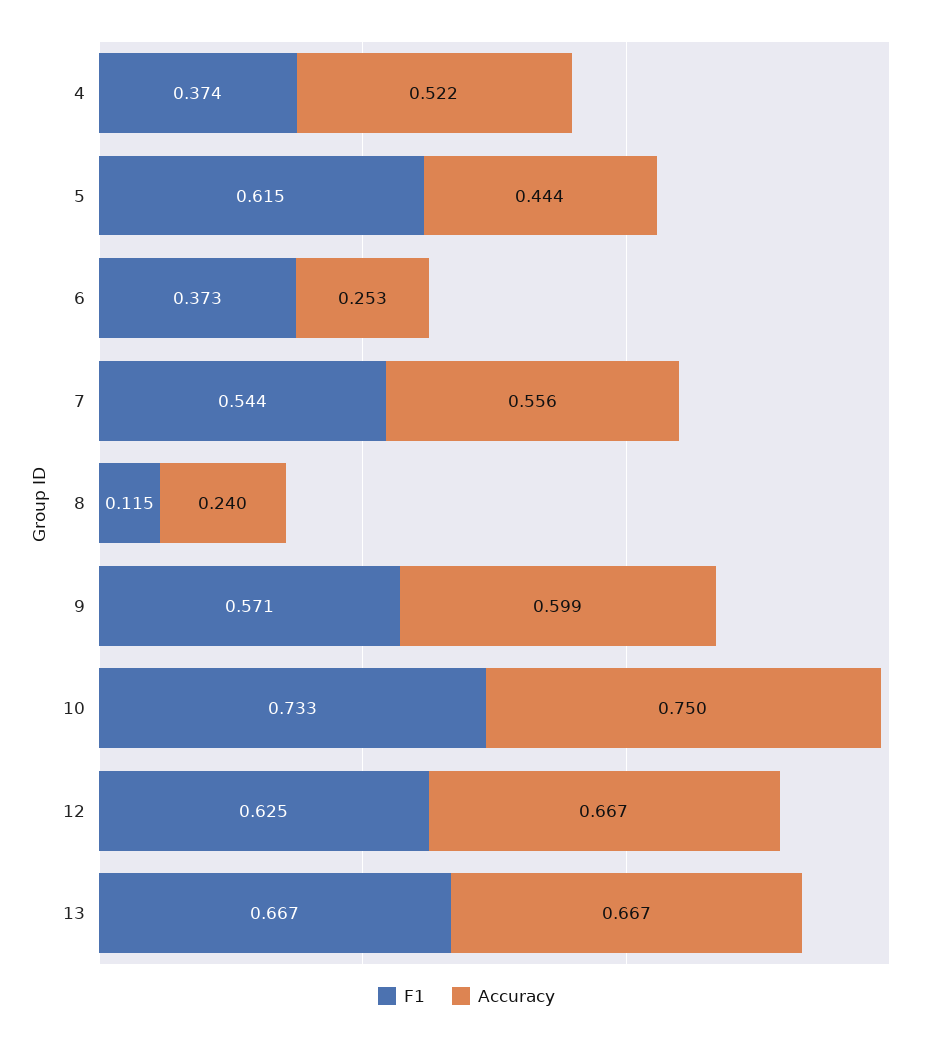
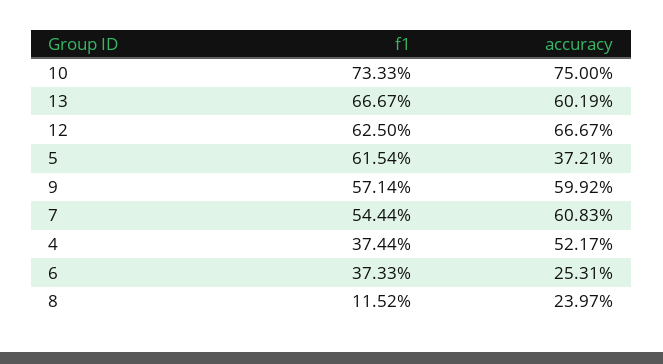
  {
    "F1": {
      "4": 0.3744,
      "5": 0.6154,
      "6": 0.3733,
      "7": 0.5444,
      "8": 0.1152,
      "9": 0.5714,
      "10": 0.7333,
      "12": 0.625,
      "13": 0.6667
    },
    "Accuracy": {
      "4": 0.5217,
-     "5": 0.444,
+     "5": 0.3721,
      "6": 0.2531,
-     "7": 0.556,
+     "7": 0.6083,
      "8": 0.2397,
      "9": 0.5992,
      "10": 0.75,
      "12": 0.6667,
-     "13": 0.667
+     "13": 0.6019
    }
  }

